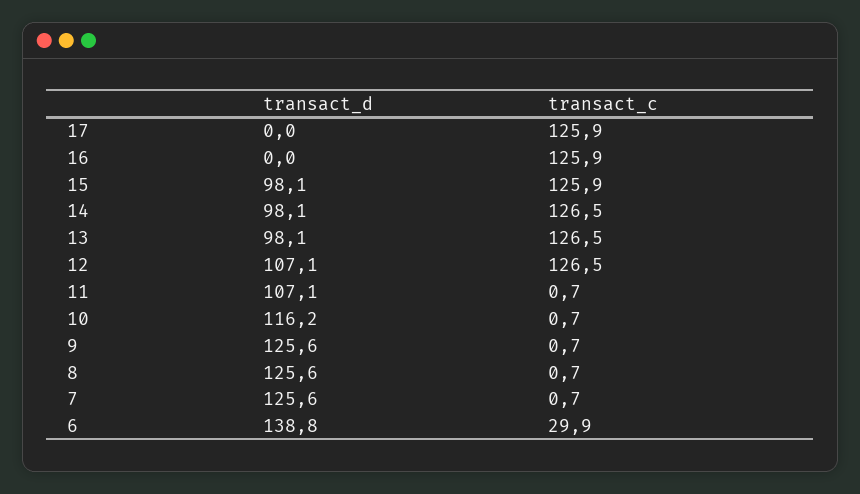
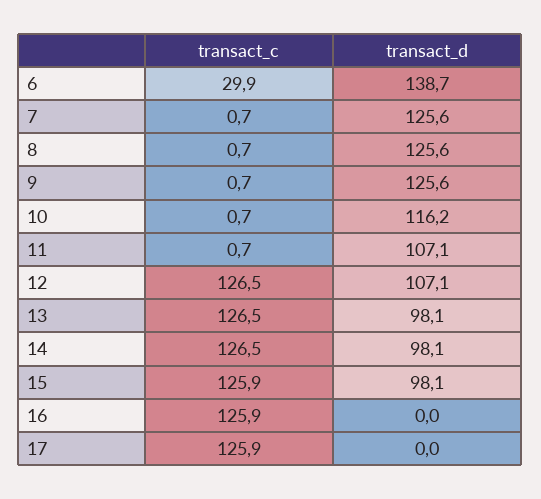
  {
    "transact_d": {
      "17": 0,
      "16": 0,
      "15": 98.1,
      "14": 98.1,
      "13": 98.1,
      "12": 107.1,
      "11": 107.1,
      "10": 116.2,
      "9": 125.6,
      "8": 125.6,
      "7": 125.6,
-     "6": 138.8
+     "6": 138.7
    },
    "transact_c": {
      "17": 125.9,
      "16": 125.9,
      "15": 125.9,
      "14": 126.5,
      "13": 126.5,
      "12": 126.5,
      "11": 0.7,
      "10": 0.7,
      "9": 0.7,
      "8": 0.7,
      "7": 0.7,
      "6": 29.9
    }
  }

